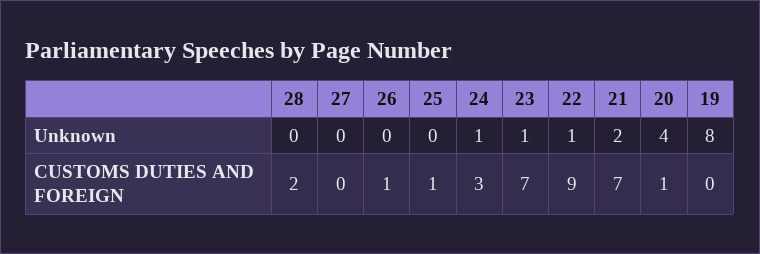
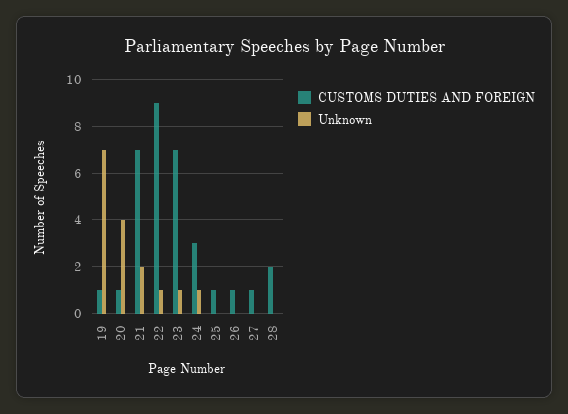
  {
    "Unknown": {
      "28": 0,
      "27": 0,
      "26": 0,
      "25": 0,
      "24": 1,
      "23": 1,
      "22": 1,
      "21": 2,
      "20": 4,
-     "19": 8
+     "19": 7
    },
    "CUSTOMS DUTIES AND FOREIGN": {
      "28": 2,
-     "27": 0,
+     "27": 1,
      "26": 1,
      "25": 1,
      "24": 3,
      "23": 7,
      "22": 9,
      "21": 7,
      "20": 1,
-     "19": 0
+     "19": 1
    }
  }

